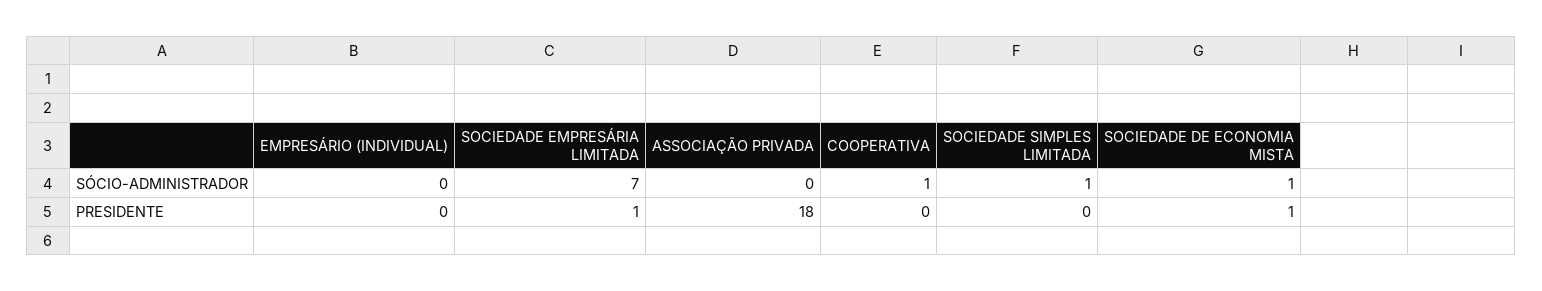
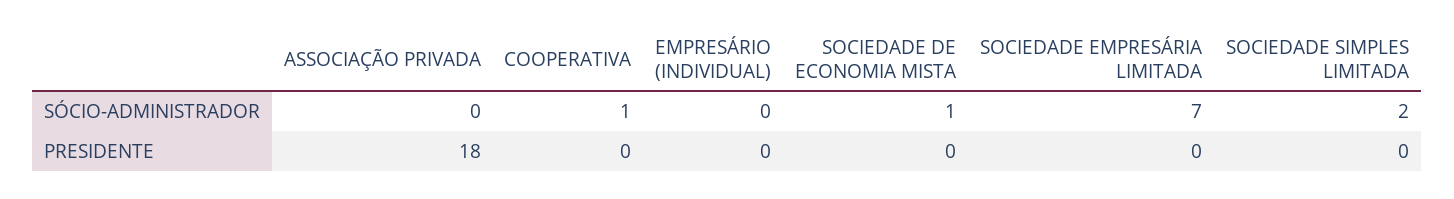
  {
    "EMPRESÁRIO (INDIVIDUAL)": {
      "SÓCIO-ADMINISTRADOR": 0,
      "PRESIDENTE": 0
    },
    "SOCIEDADE EMPRESÁRIA LIMITADA": {
      "SÓCIO-ADMINISTRADOR": 7,
-     "PRESIDENTE": 1
+     "PRESIDENTE": 0
    },
    "ASSOCIAÇÃO PRIVADA": {
      "SÓCIO-ADMINISTRADOR": 0,
      "PRESIDENTE": 18
    },
    "COOPERATIVA": {
      "SÓCIO-ADMINISTRADOR": 1,
      "PRESIDENTE": 0
    },
    "SOCIEDADE SIMPLES LIMITADA": {
-     "SÓCIO-ADMINISTRADOR": 1,
+     "SÓCIO-ADMINISTRADOR": 2,
      "PRESIDENTE": 0
    },
    "SOCIEDADE DE ECONOMIA MISTA": {
      "SÓCIO-ADMINISTRADOR": 1,
-     "PRESIDENTE": 1
+     "PRESIDENTE": 0
    }
  }

